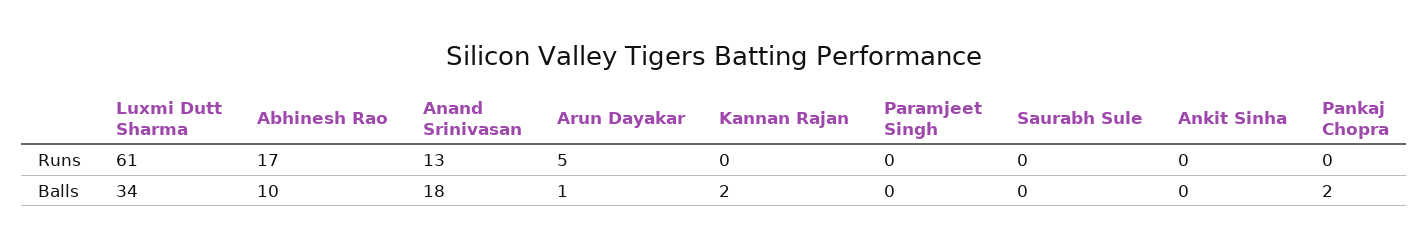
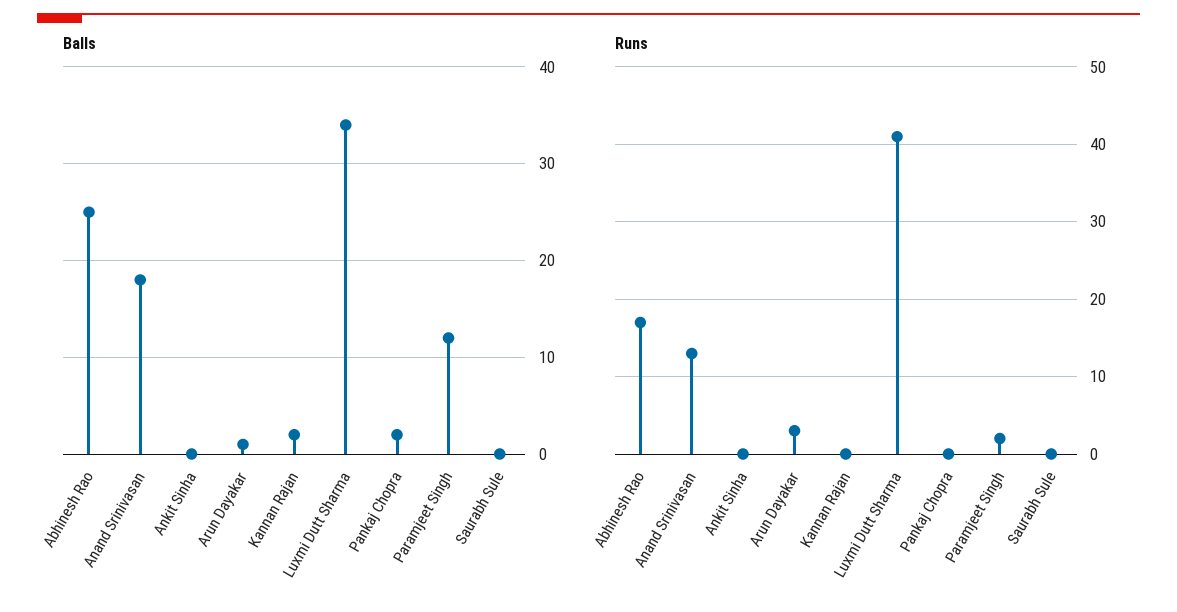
  {
    "Runs": {
-     "Luxmi Dutt Sharma": 61,
+     "Luxmi Dutt Sharma": 41,
      "Abhinesh Rao": 17,
      "Anand Srinivasan": 13,
-     "Arun Dayakar": 5,
+     "Arun Dayakar": 3,
      "Kannan Rajan": 0,
-     "Paramjeet Singh": 0,
+     "Paramjeet Singh": 2,
      "Saurabh Sule": 0,
      "Ankit Sinha": 0,
      "Pankaj Chopra": 0
    },
    "Balls": {
      "Luxmi Dutt Sharma": 34,
-     "Abhinesh Rao": 10,
+     "Abhinesh Rao": 25,
      "Anand Srinivasan": 18,
      "Arun Dayakar": 1,
      "Kannan Rajan": 2,
-     "Paramjeet Singh": 0,
+     "Paramjeet Singh": 12,
      "Saurabh Sule": 0,
      "Ankit Sinha": 0,
      "Pankaj Chopra": 2
    }
  }

